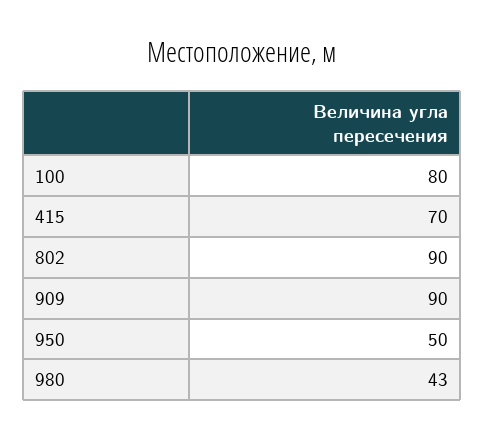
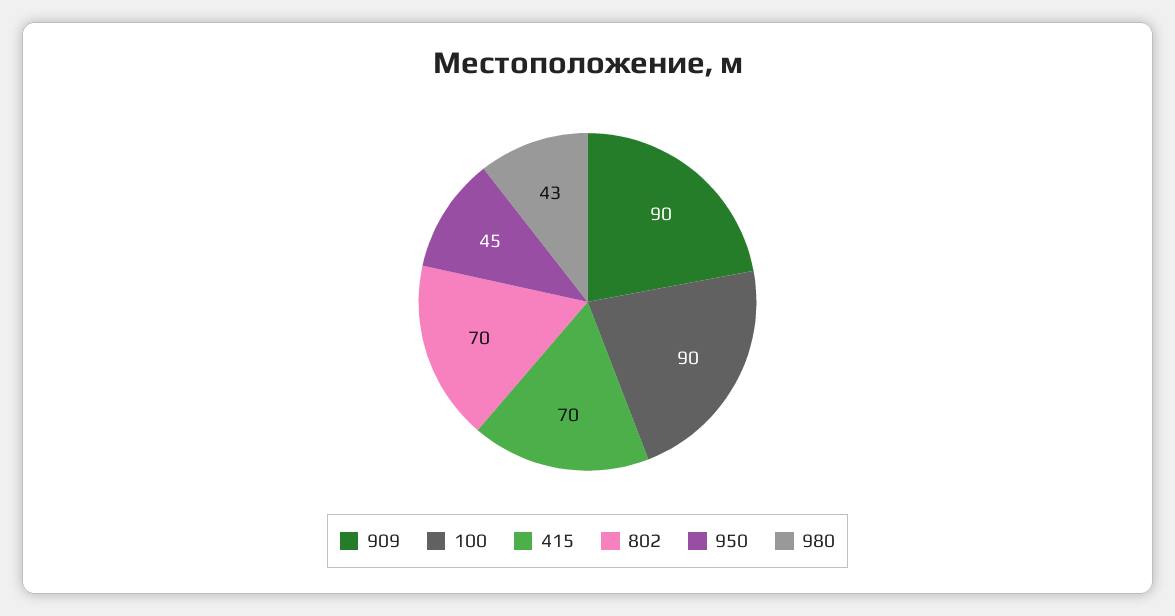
  {
-   "100": 80,
+   "100": 90,
    "415": 70,
-   "802": 90,
+   "802": 70,
    "909": 90,
-   "950": 50,
+   "950": 45,
    "980": 43
  }

